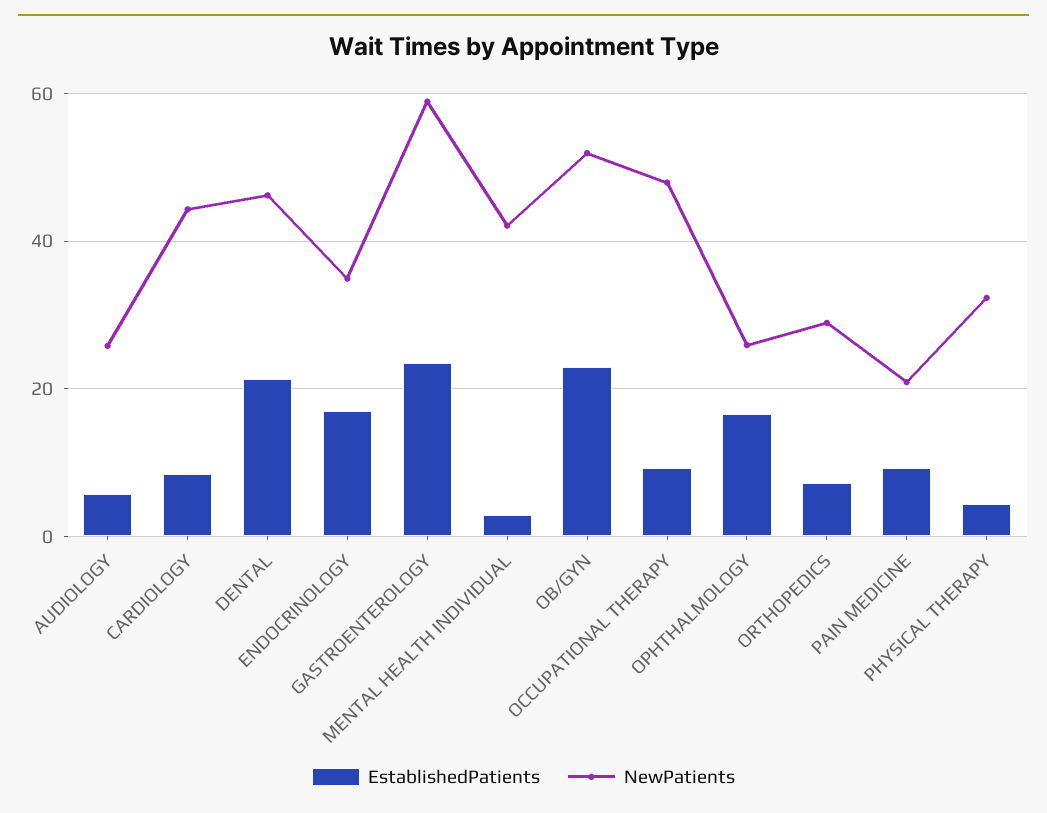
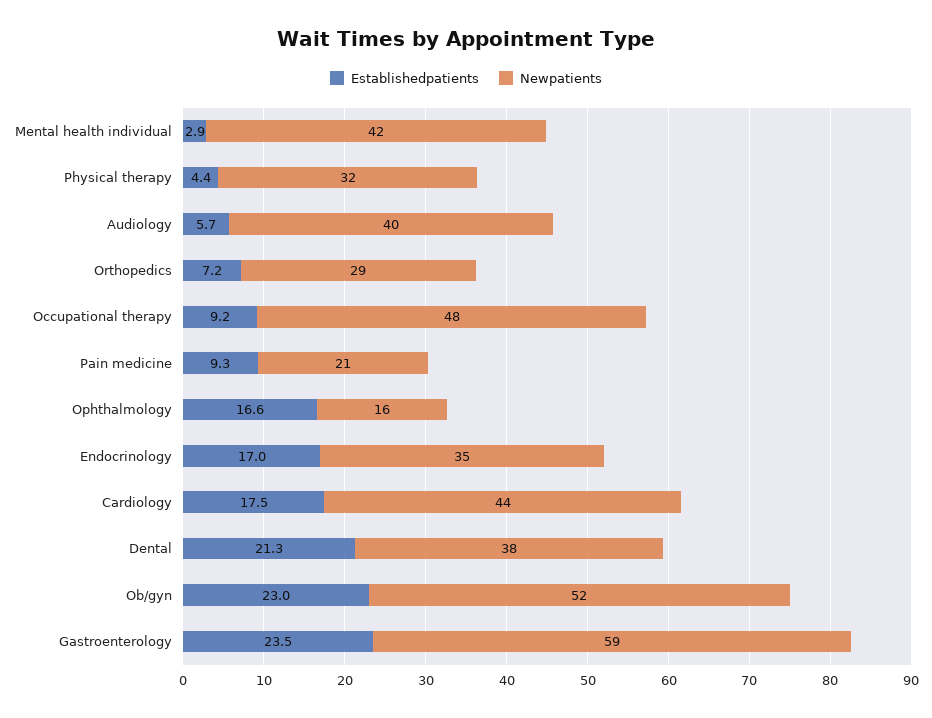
  {
    "EstablishedPatients": {
      "AUDIOLOGY": 5.7,
-     "CARDIOLOGY": 8,
+     "CARDIOLOGY": 17.5,
      "DENTAL": 21.3,
      "ENDOCRINOLOGY": 17,
      "GASTROENTEROLOGY": 23.5,
      "MENTAL HEALTH INDIVIDUAL": 2.9,
      "OB/GYN": 23,
      "OCCUPATIONAL THERAPY": 9.2,
      "OPHTHALMOLOGY": 16.6,
      "ORTHOPEDICS": 7.2,
      "PAIN MEDICINE": 9.3,
      "PHYSICAL THERAPY": 4.4
    },
    "NewPatients": {
-     "AUDIOLOGY": 26,
+     "AUDIOLOGY": 40,
      "CARDIOLOGY": 44,
-     "DENTAL": 46,
+     "DENTAL": 38,
      "ENDOCRINOLOGY": 35,
      "GASTROENTEROLOGY": 59,
      "MENTAL HEALTH INDIVIDUAL": 42,
      "OB/GYN": 52,
      "OCCUPATIONAL THERAPY": 48,
-     "OPHTHALMOLOGY": 26,
+     "OPHTHALMOLOGY": 16,
      "ORTHOPEDICS": 29,
      "PAIN MEDICINE": 21,
      "PHYSICAL THERAPY": 32
    }
  }

